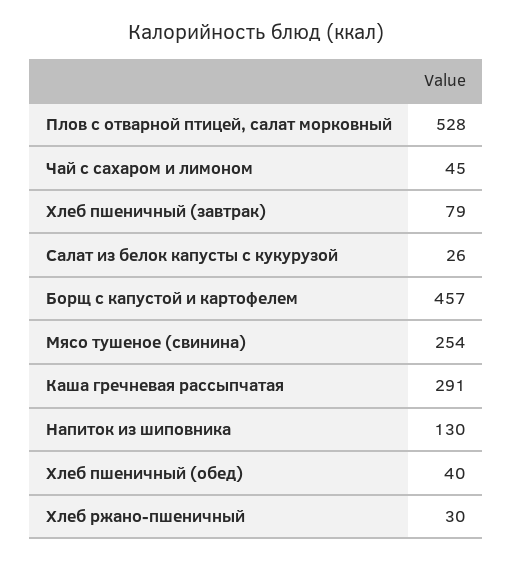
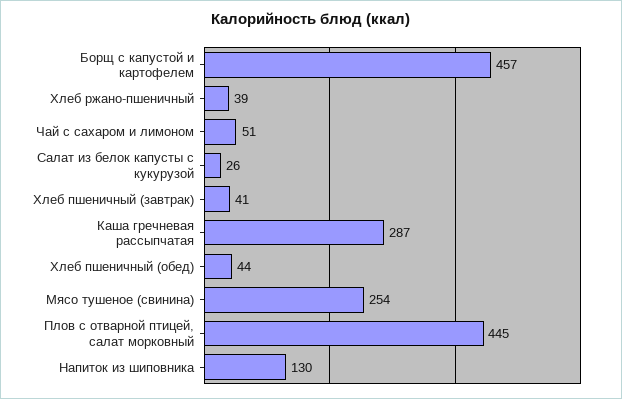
  {
-   "Плов с отварной птицей, салат морковный": 528,
+   "Плов с отварной птицей, салат морковный": 445,
-   "Чай с сахаром и лимоном": 45,
+   "Чай с сахаром и лимоном": 51,
-   "Хлеб пшеничный (завтрак)": 79,
+   "Хлеб пшеничный (завтрак)": 41,
    "Салат из белок капусты с кукурузой": 26,
    "Борщ с капустой и картофелем": 457,
    "Мясо тушеное (свинина)": 254,
-   "Каша гречневая рассыпчатая": 291,
+   "Каша гречневая рассыпчатая": 287,
    "Напиток из шиповника": 130,
-   "Хлеб пшеничный (обед)": 40,
+   "Хлеб пшеничный (обед)": 44,
-   "Хлеб ржано-пшеничный": 30
+   "Хлеб ржано-пшеничный": 39
  }

